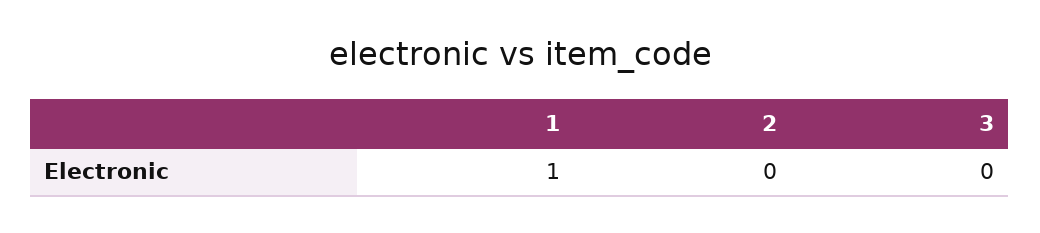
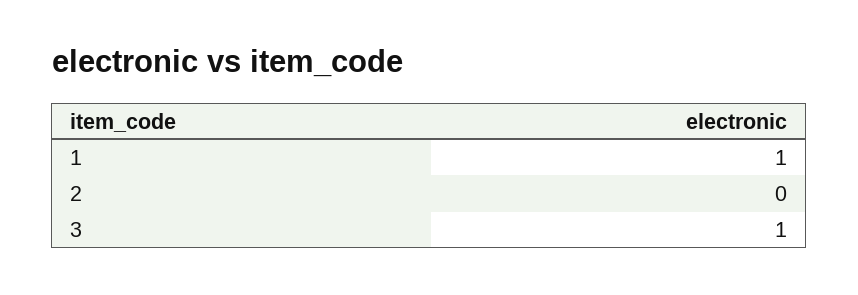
  {
    "1": 1,
    "2": 0,
-   "3": 0
+   "3": 1
  }

